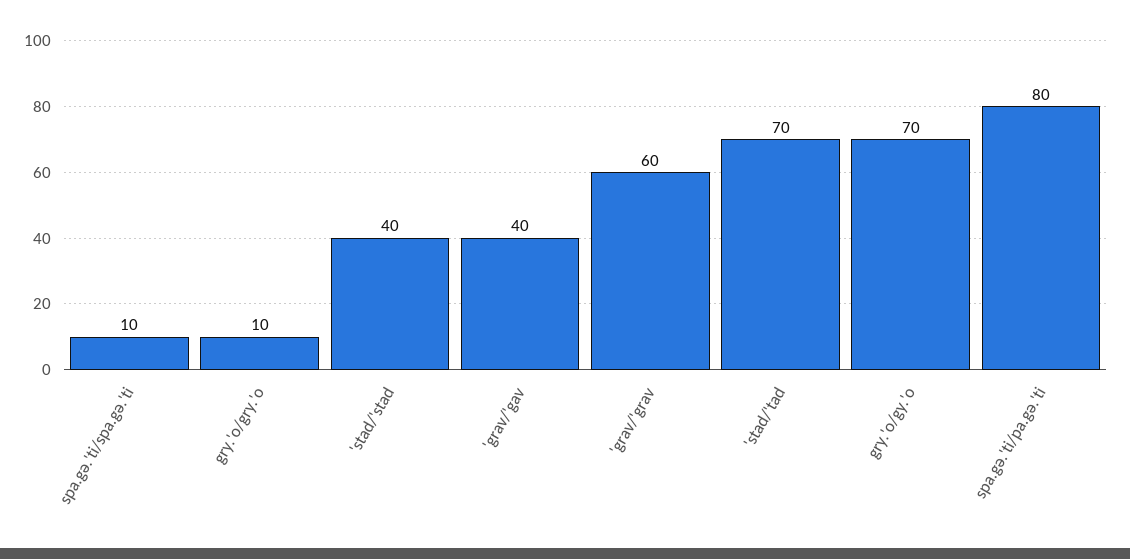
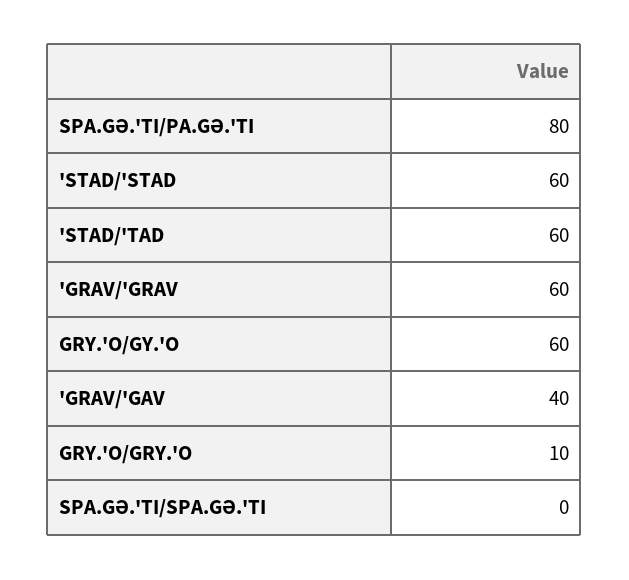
  {
-   "spa.gə.'ti/spa.gə.'ti": 10,
+   "spa.gə.'ti/spa.gə.'ti": 0,
    "gry.'o/gry.'o": 10,
-   "'stad/'stad": 40,
+   "'stad/'stad": 60,
    "'grav/'gav": 40,
    "'grav/'grav": 60,
-   "'stad/'tad": 70,
+   "'stad/'tad": 60,
-   "gry.'o/gy.'o": 70,
+   "gry.'o/gy.'o": 60,
    "spa.gə.'ti/pa.gə.'ti": 80
  }

